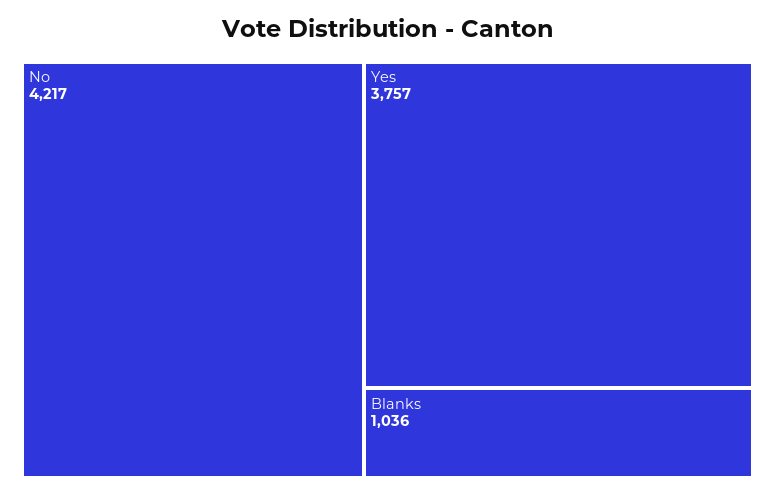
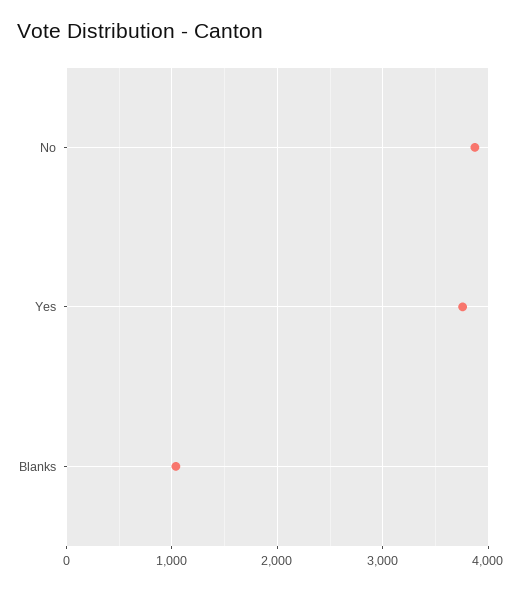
  {
-   "No": 4217,
+   "No": 3900,
    "Yes": 3757,
    "Blanks": 1036
  }

